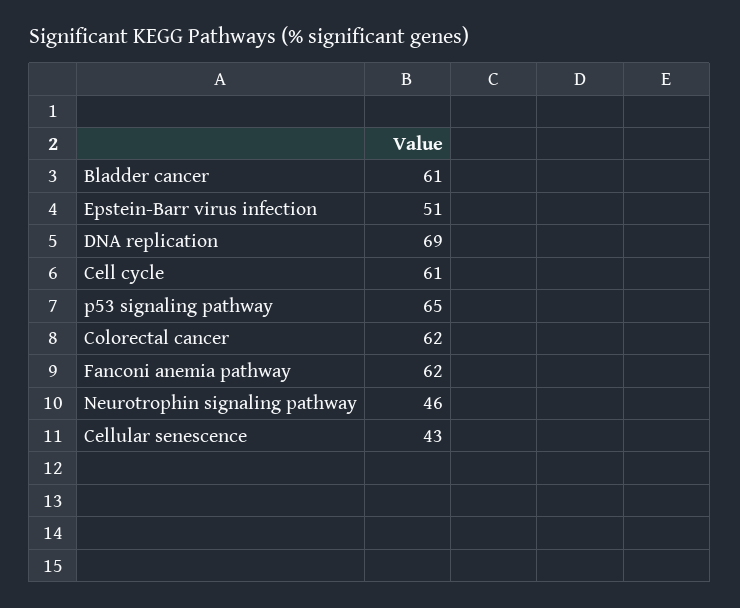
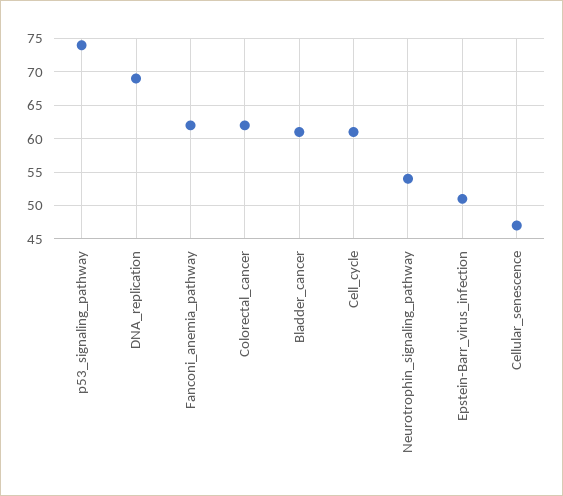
  {
    "Bladder cancer": 61,
    "Epstein-Barr virus infection": 51,
    "DNA replication": 69,
    "Cell cycle": 61,
-   "p53 signaling pathway": 65,
+   "p53 signaling pathway": 74,
    "Colorectal cancer": 62,
    "Fanconi anemia pathway": 62,
-   "Neurotrophin signaling pathway": 46,
+   "Neurotrophin signaling pathway": 54,
-   "Cellular senescence": 43
+   "Cellular senescence": 47
  }

